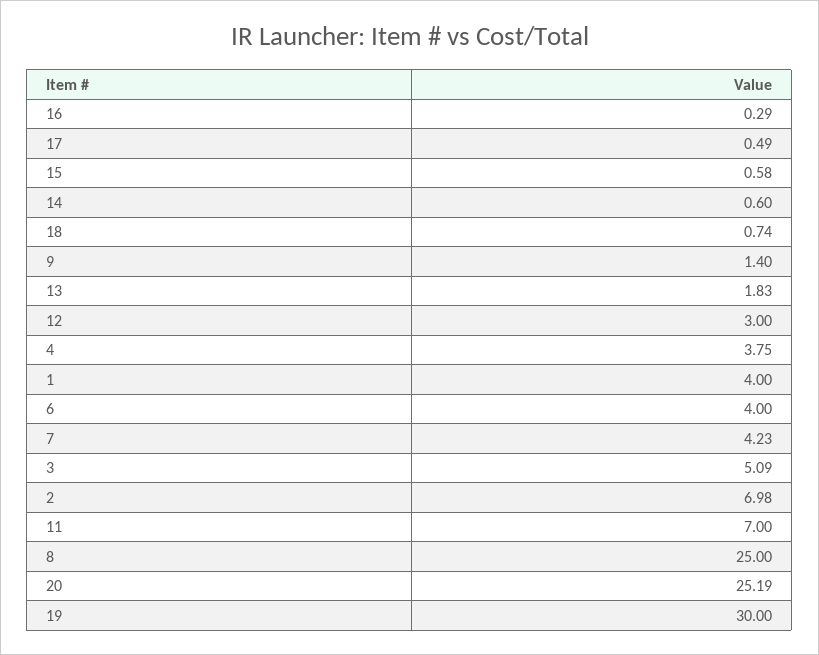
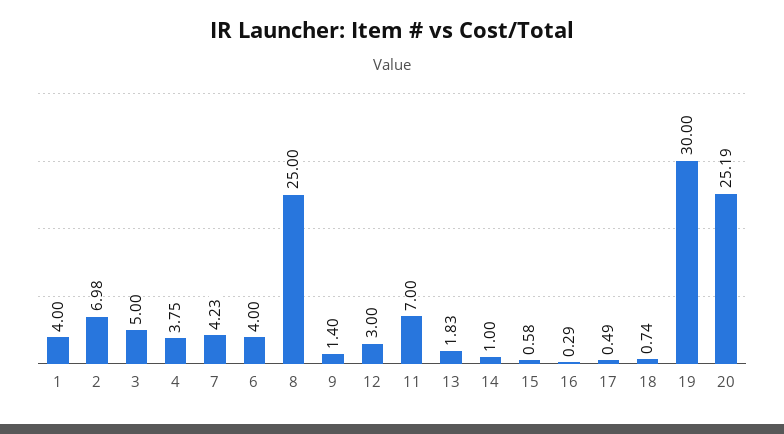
  {
    "16": 0.29,
    "17": 0.49,
    "15": 0.58,
-   "14": 0.6,
+   "14": 1,
    "18": 0.74,
    "9": 1.4,
    "13": 1.83,
    "12": 3,
    "4": 3.75,
    "1": 4,
    "6": 4,
    "7": 4.23,
-   "3": 5.09,
+   "3": 5,
    "2": 6.98,
    "11": 7,
    "8": 25,
    "20": 25.19,
    "19": 30
  }

